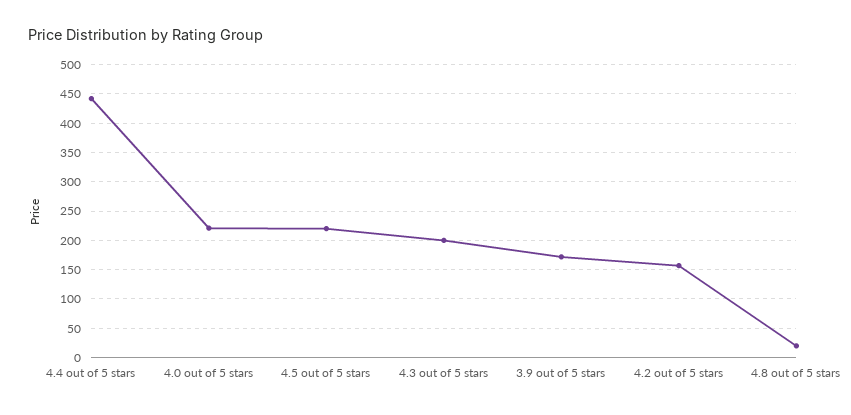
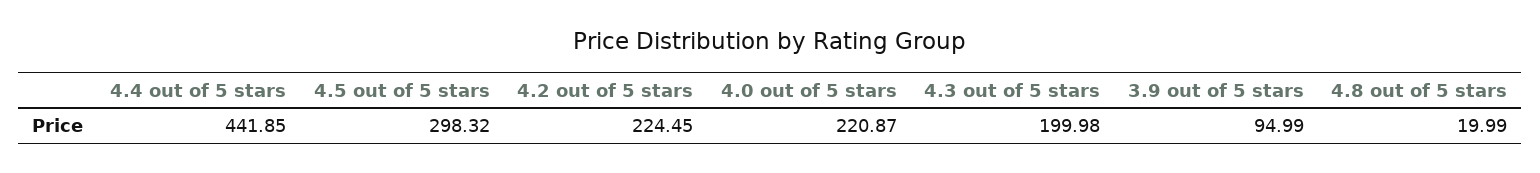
  {
    "4.4 out of 5 stars": 441.85,
    "4.0 out of 5 stars": 220.87,
-   "4.5 out of 5 stars": 225,
+   "4.5 out of 5 stars": 298.32,
    "4.3 out of 5 stars": 199.98,
-   "3.9 out of 5 stars": 175,
+   "3.9 out of 5 stars": 94.99,
-   "4.2 out of 5 stars": 150,
+   "4.2 out of 5 stars": 224.45,
    "4.8 out of 5 stars": 19.99
  }

